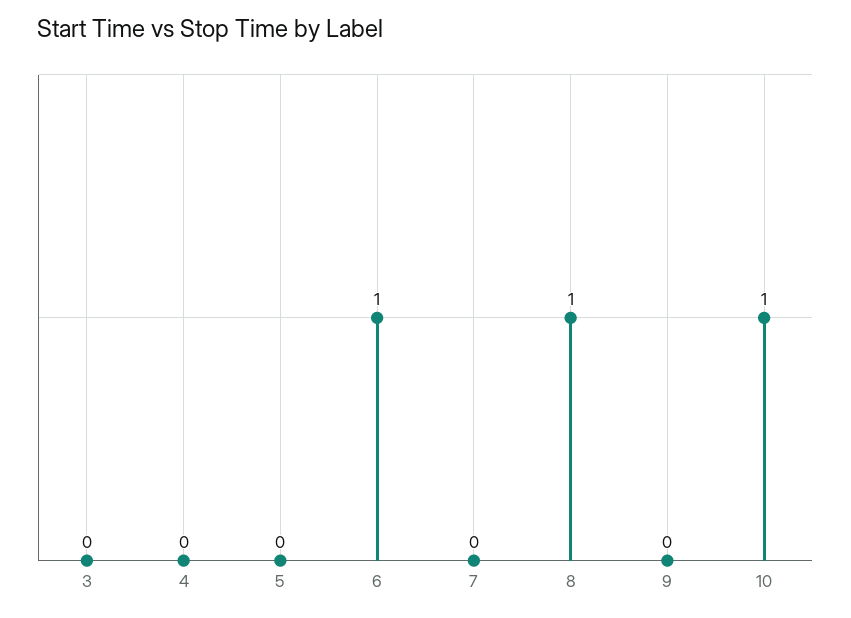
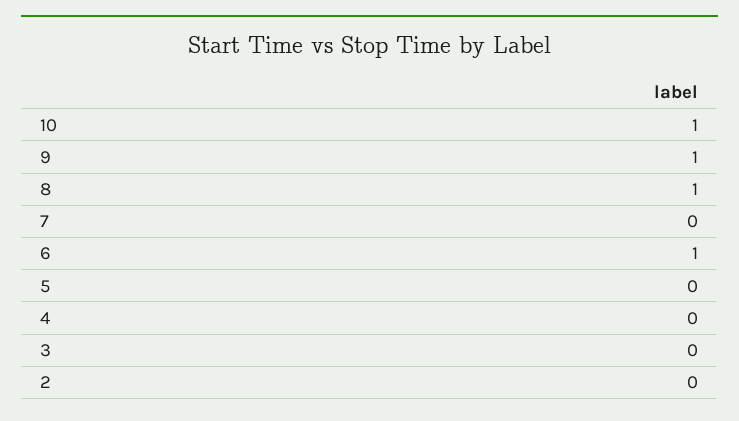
  {
    "3": 0,
    "4": 0,
    "5": 0,
    "6": 1,
    "7": 0,
    "8": 1,
-   "9": 0,
+   "9": 1,
-   "10": 1
+   "10": 1,
+   "2": 0
  }

